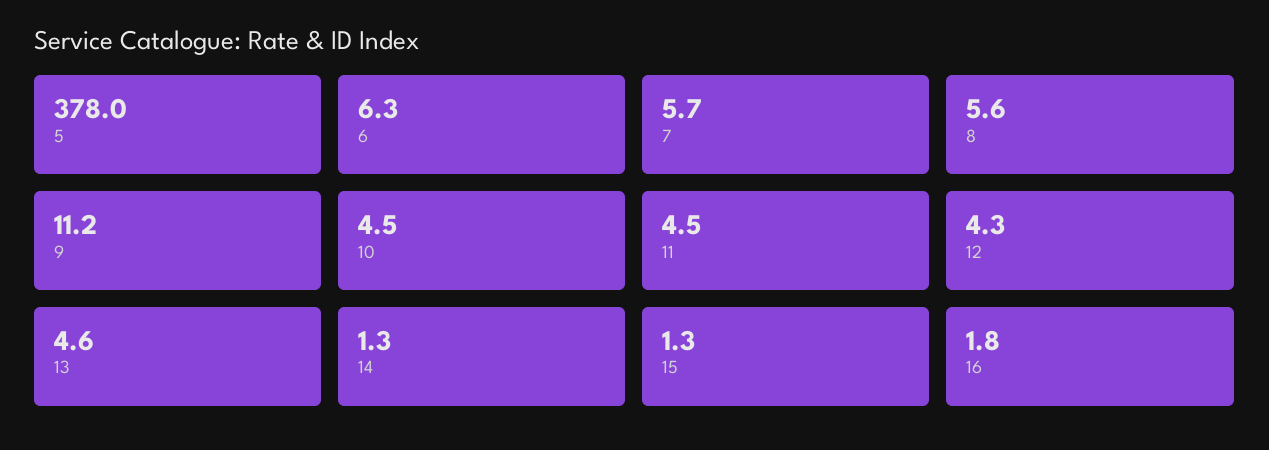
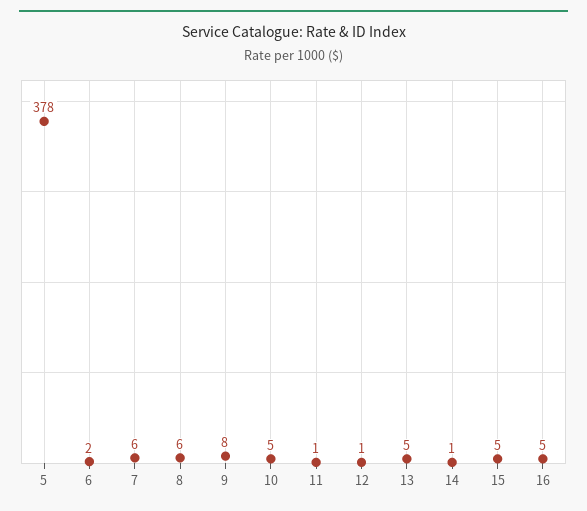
  {
    "5": 378,
-   "6": 6.3,
+   "6": 2,
    "7": 5.7,
    "8": 5.6,
-   "9": 11.2,
+   "9": 8,
    "10": 4.5,
-   "11": 4.5,
+   "11": 1,
-   "12": 4.3,
+   "12": 1,
    "13": 4.6,
    "14": 1.3,
-   "15": 1.3,
+   "15": 5,
-   "16": 1.8
+   "16": 5
  }

